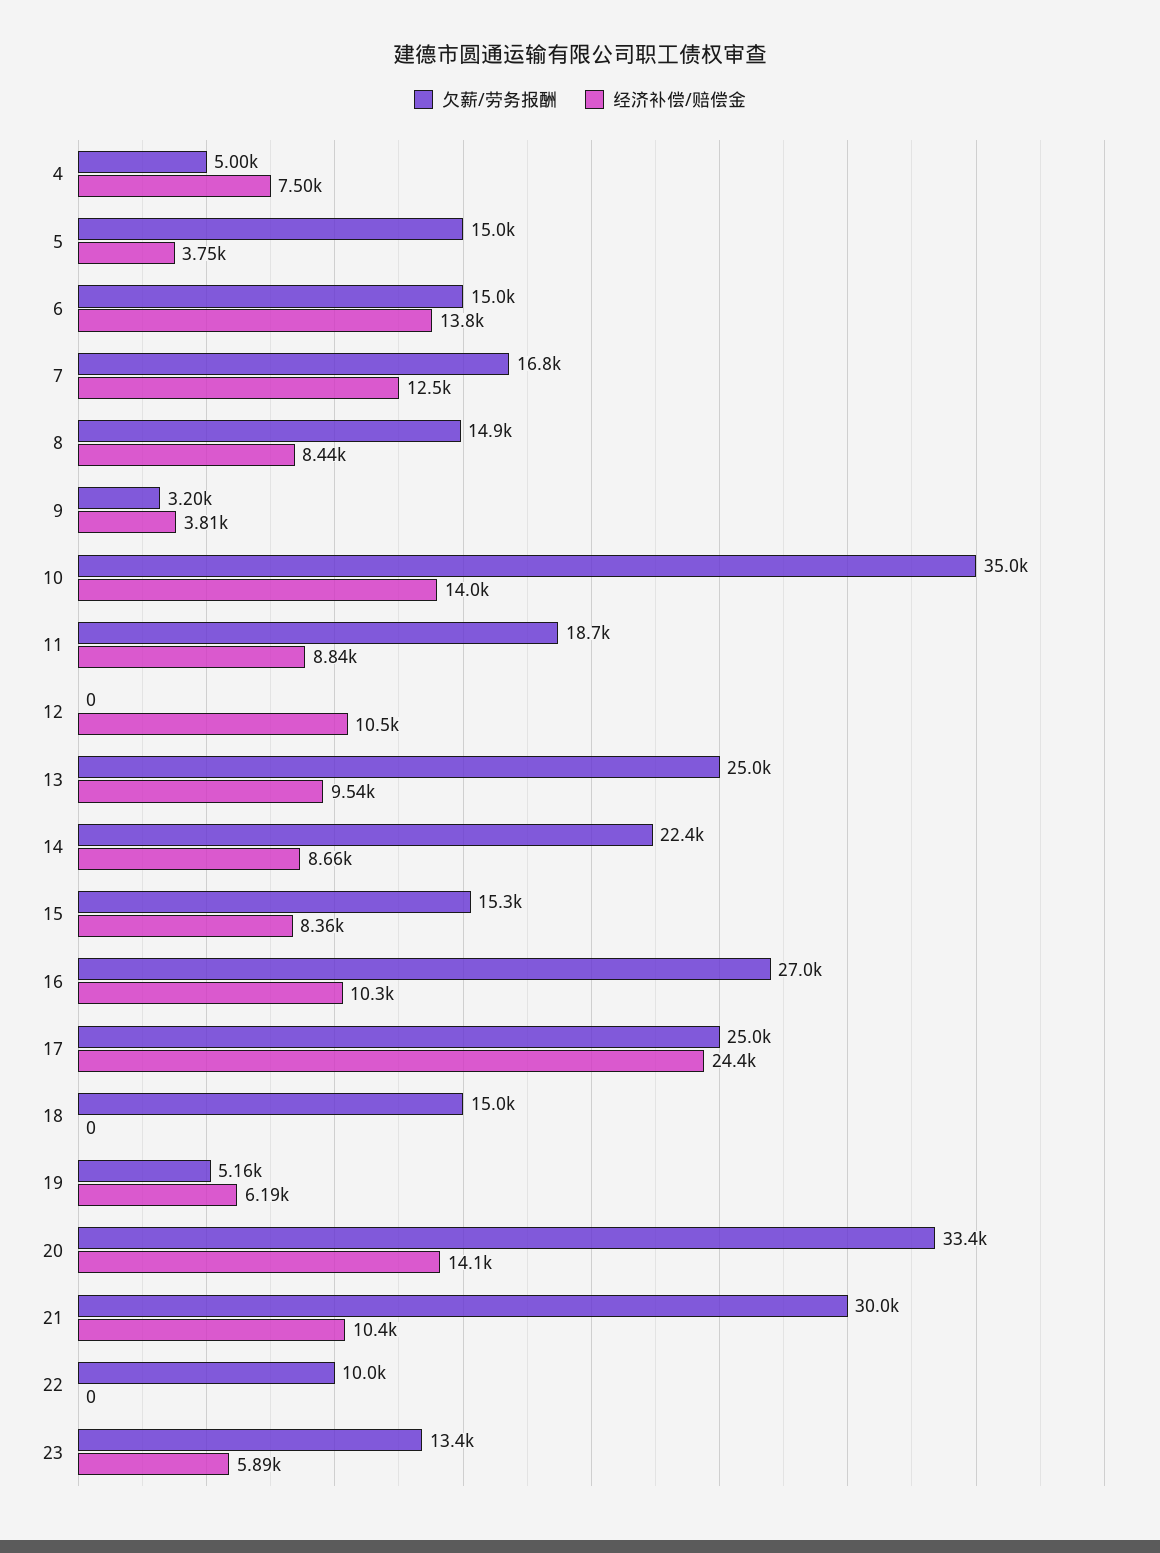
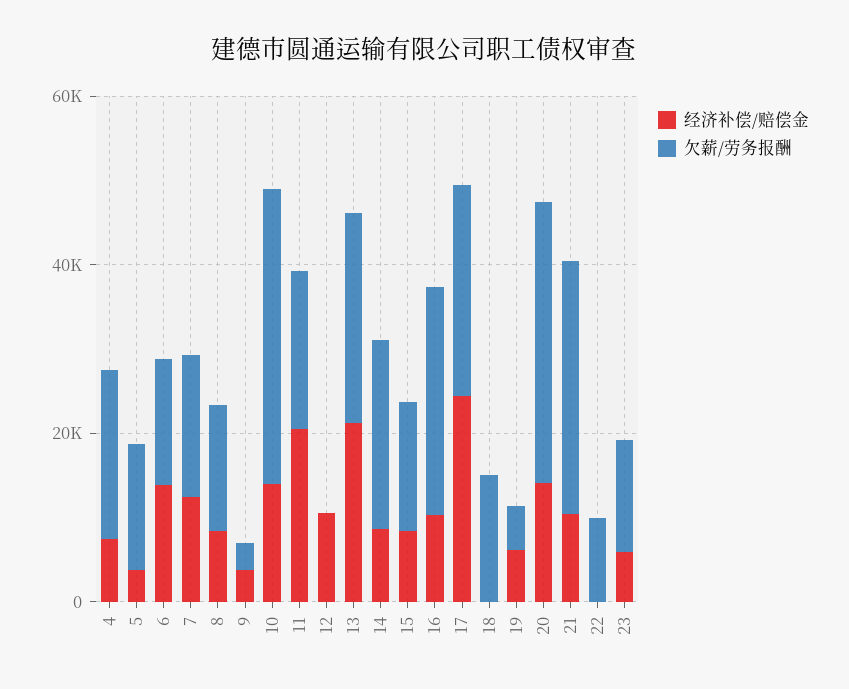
  {
    "欠薪/劳务报酬": {
-     "4": 5000,
+     "4": 20000,
      "5": 15000,
      "6": 15000,
      "7": 16800,
      "8": 14900,
      "9": 3200,
      "10": 35000,
      "11": 18700,
      "12": 0,
      "13": 25000,
      "14": 22400,
      "15": 15300,
      "16": 27000,
      "17": 25000,
      "18": 15000,
      "19": 5160,
      "20": 33400,
      "21": 30000,
      "22": 10000,
      "23": 13400
    },
    "经济补偿/赔偿金": {
      "4": 7500,
      "5": 3750,
      "6": 13800,
      "7": 12500,
      "8": 8440,
      "9": 3810,
      "10": 14000,
-     "11": 8840,
+     "11": 20000,
      "12": 10500,
-     "13": 9540,
+     "13": 20000,
      "14": 8660,
      "15": 8360,
      "16": 10300,
      "17": 24400,
      "18": 0,
      "19": 6190,
      "20": 14100,
      "21": 10400,
      "22": 0,
      "23": 5890
    }
  }

